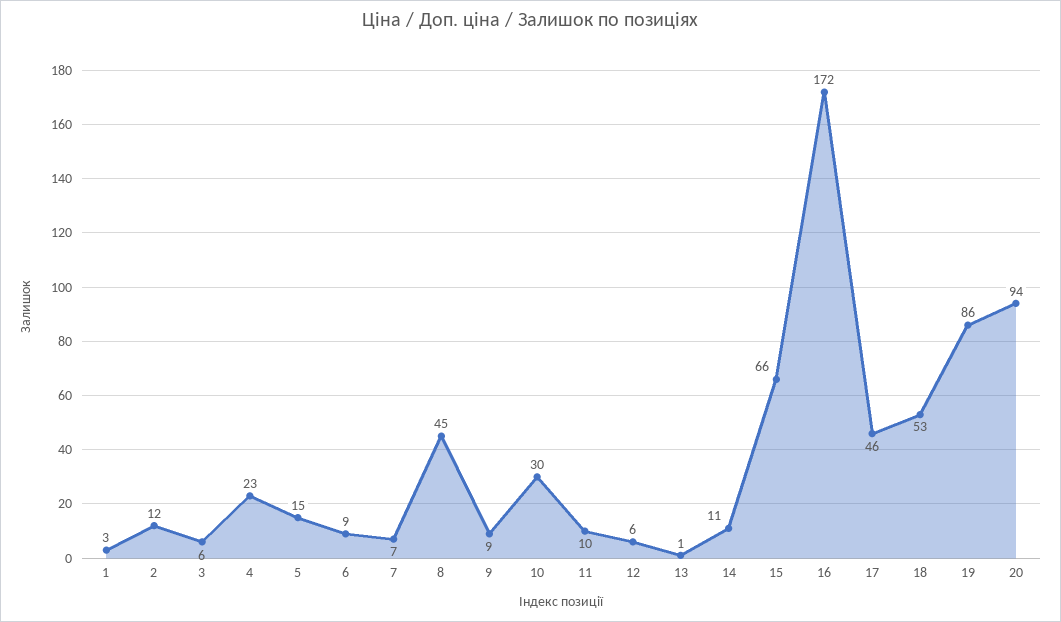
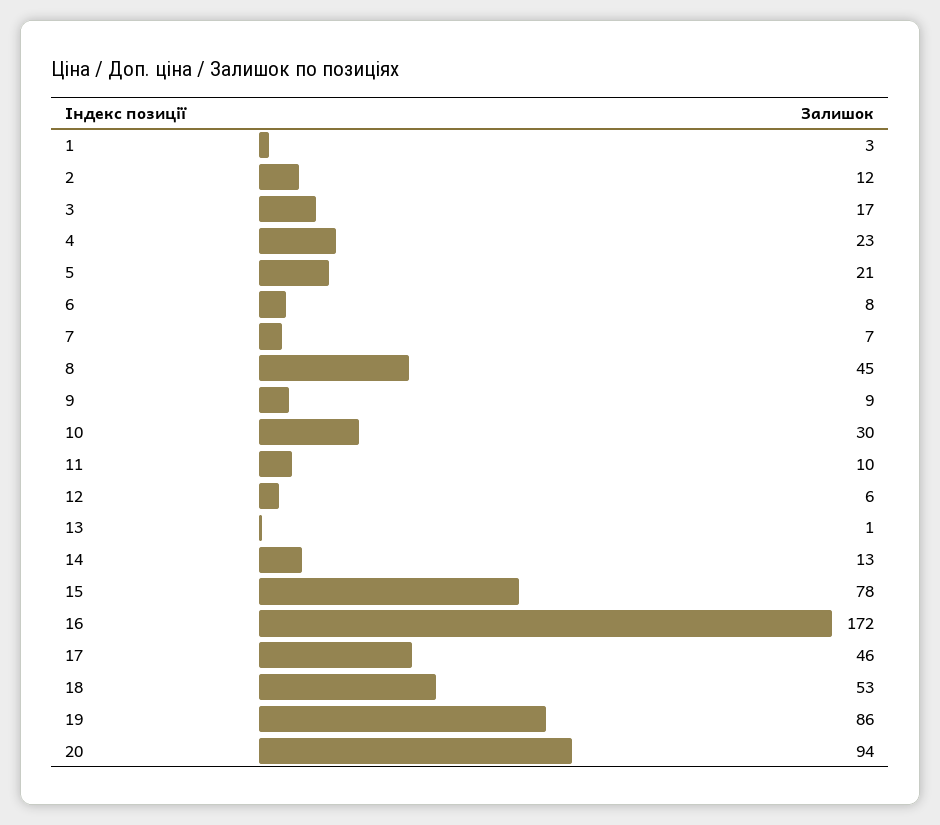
  {
    "1": 3,
    "2": 12,
-   "3": 6,
+   "3": 17,
    "4": 23,
-   "5": 15,
+   "5": 21,
-   "6": 9,
+   "6": 8,
    "7": 7,
    "8": 45,
    "9": 9,
    "10": 30,
    "11": 10,
    "12": 6,
    "13": 1,
-   "14": 11,
+   "14": 13,
-   "15": 66,
+   "15": 78,
    "16": 172,
    "17": 46,
    "18": 53,
    "19": 86,
    "20": 94
  }

